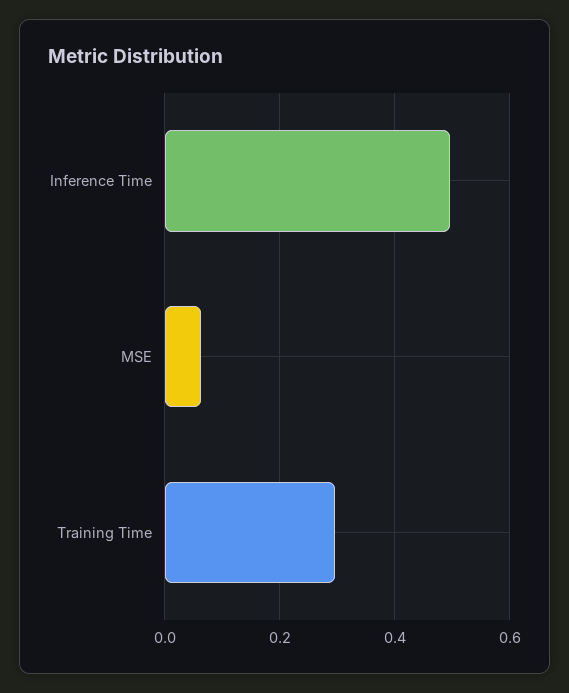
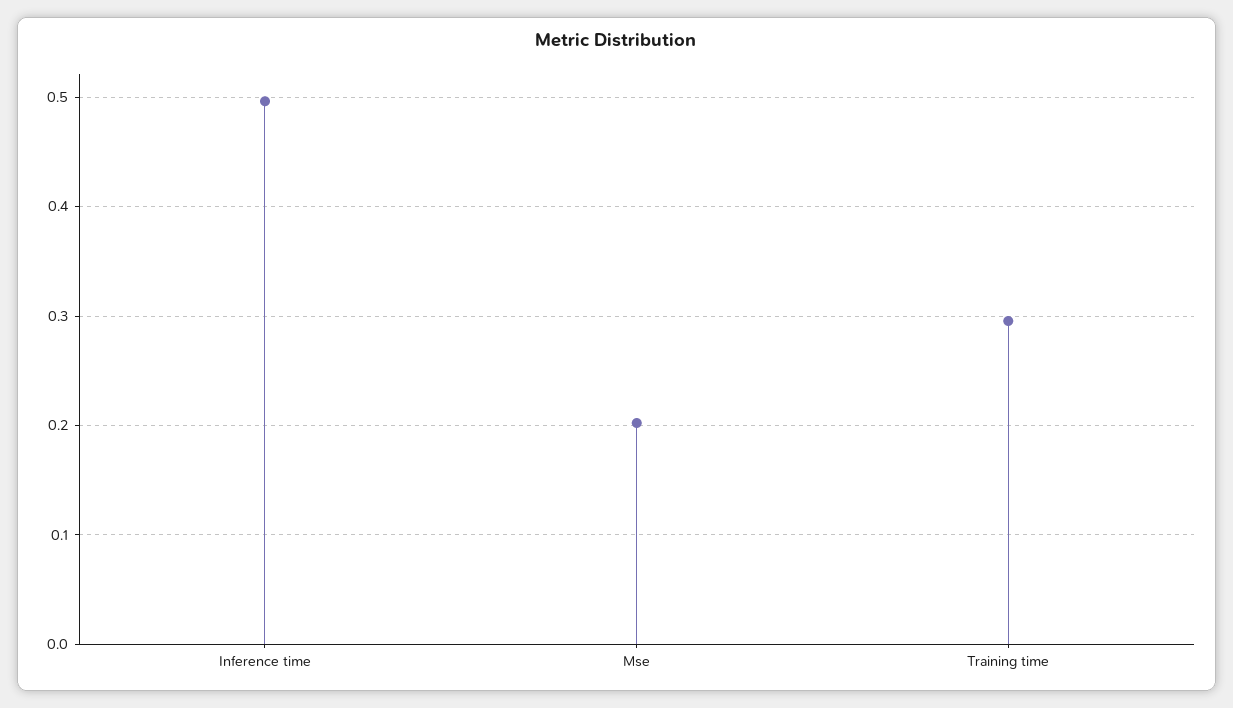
  {
    "Inference Time": 0.5,
-   "MSE": 0.06,
+   "MSE": 0.2,
    "Training Time": 0.3
  }

